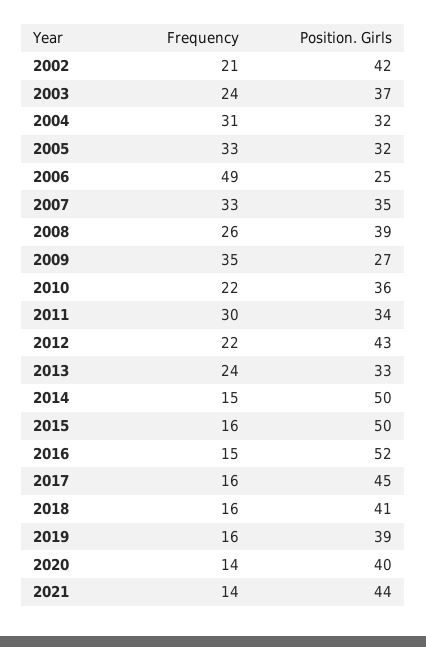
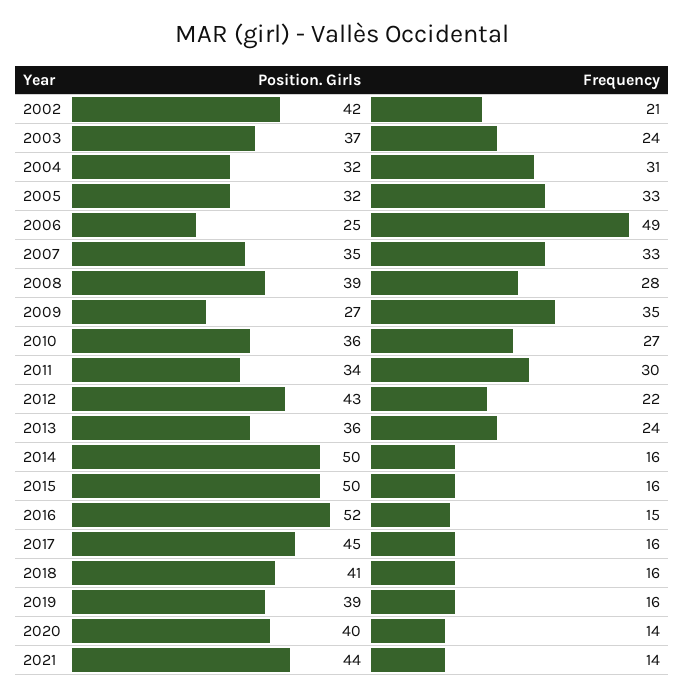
  {
    "Frequency": {
      "2002": 21,
      "2003": 24,
      "2004": 31,
      "2005": 33,
      "2006": 49,
      "2007": 33,
-     "2008": 26,
+     "2008": 28,
      "2009": 35,
-     "2010": 22,
+     "2010": 27,
      "2011": 30,
      "2012": 22,
      "2013": 24,
-     "2014": 15,
+     "2014": 16,
      "2015": 16,
      "2016": 15,
      "2017": 16,
      "2018": 16,
      "2019": 16,
      "2020": 14,
      "2021": 14
    },
    "Position. Girls": {
      "2002": 42,
      "2003": 37,
      "2004": 32,
      "2005": 32,
      "2006": 25,
      "2007": 35,
      "2008": 39,
      "2009": 27,
      "2010": 36,
      "2011": 34,
      "2012": 43,
-     "2013": 33,
+     "2013": 36,
      "2014": 50,
      "2015": 50,
      "2016": 52,
      "2017": 45,
      "2018": 41,
      "2019": 39,
      "2020": 40,
      "2021": 44
    }
  }

